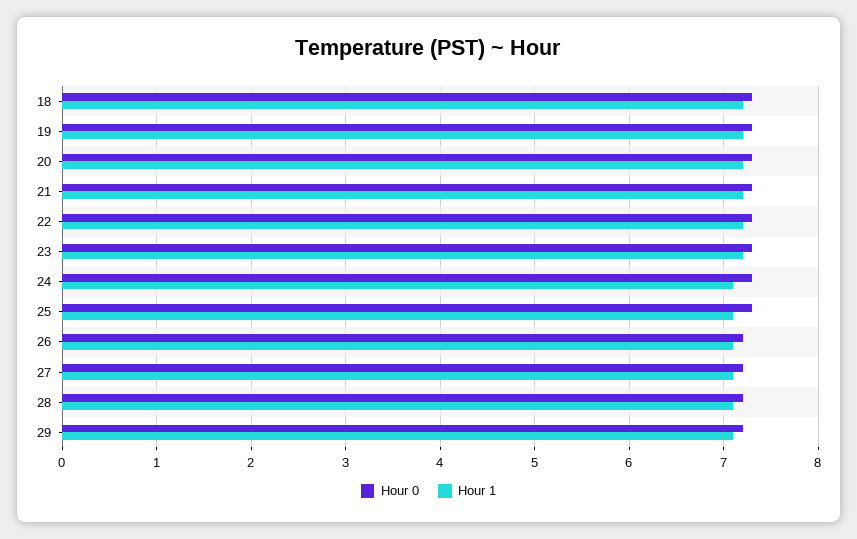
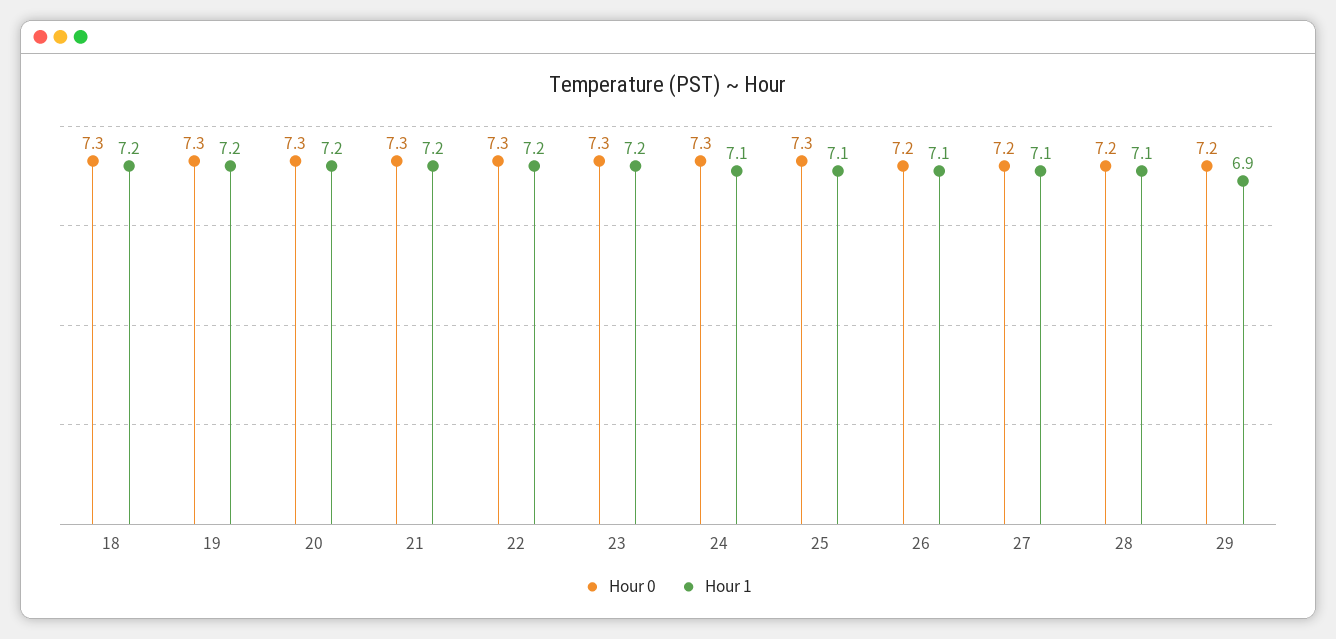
  {
    "Hour 0": {
      "18": 7.3,
      "19": 7.3,
      "20": 7.3,
      "21": 7.3,
      "22": 7.3,
      "23": 7.3,
      "24": 7.3,
      "25": 7.3,
      "26": 7.2,
      "27": 7.2,
      "28": 7.2,
      "29": 7.2
    },
    "Hour 1": {
      "18": 7.2,
      "19": 7.2,
      "20": 7.2,
      "21": 7.2,
      "22": 7.2,
      "23": 7.2,
      "24": 7.1,
      "25": 7.1,
      "26": 7.1,
      "27": 7.1,
      "28": 7.1,
-     "29": 7.1
+     "29": 6.9
    }
  }

